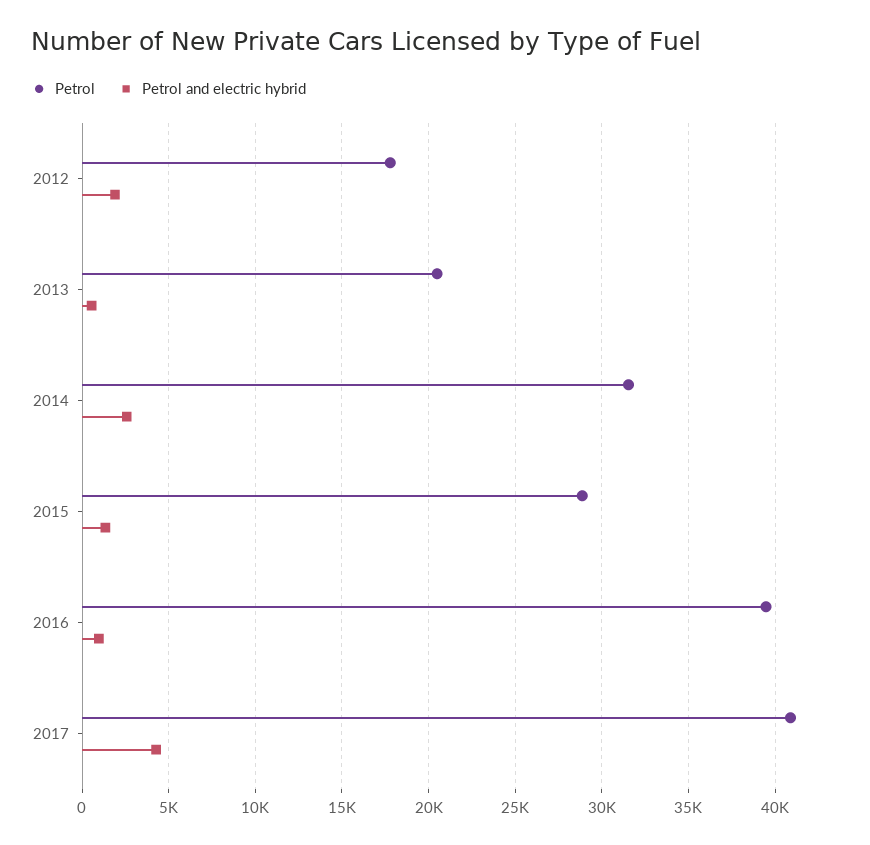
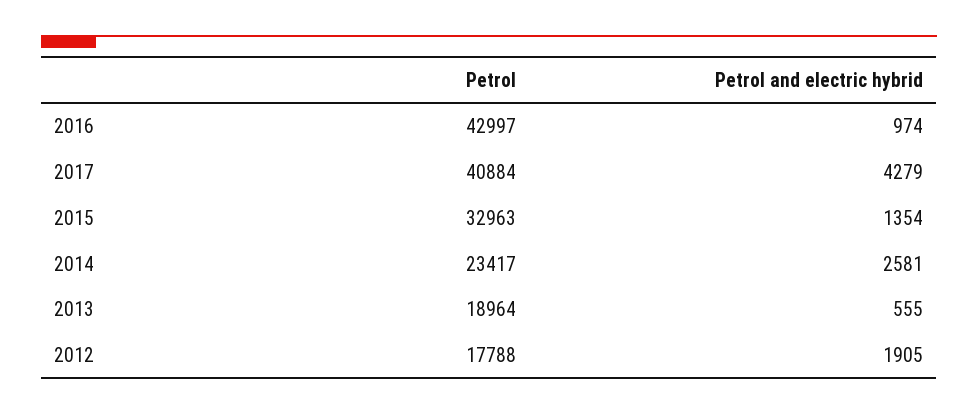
  {
    "Petrol": {
      "2012": 17788,
-     "2013": 20500,
+     "2013": 18964,
-     "2014": 31500,
+     "2014": 23417,
-     "2015": 29000,
+     "2015": 32963,
-     "2016": 39500,
+     "2016": 42997,
      "2017": 40884
    },
    "Petrol and electric hybrid": {
      "2012": 1905,
      "2013": 555,
      "2014": 2581,
      "2015": 1354,
      "2016": 974,
      "2017": 4279
    }
  }

